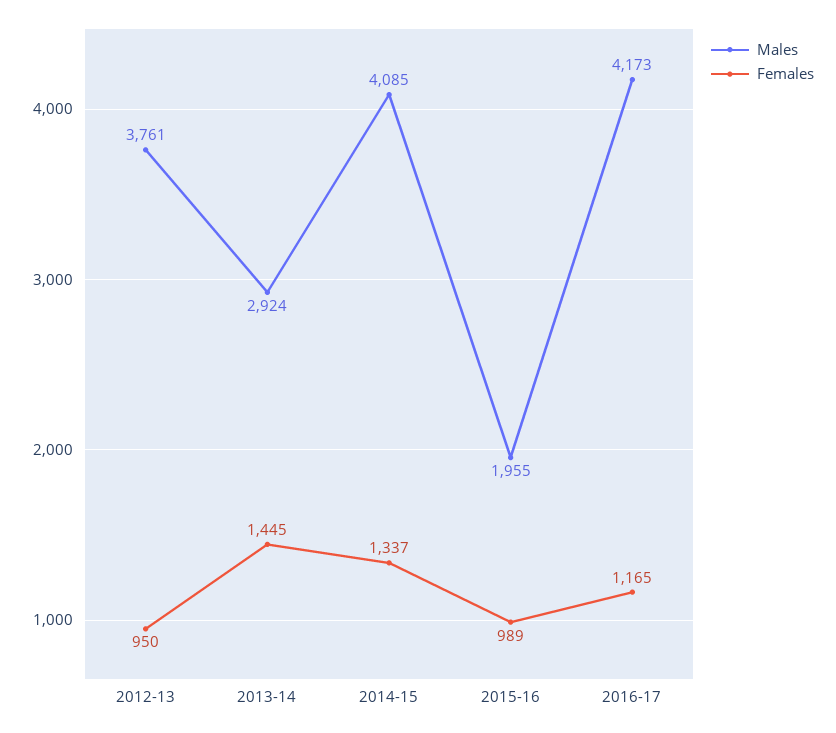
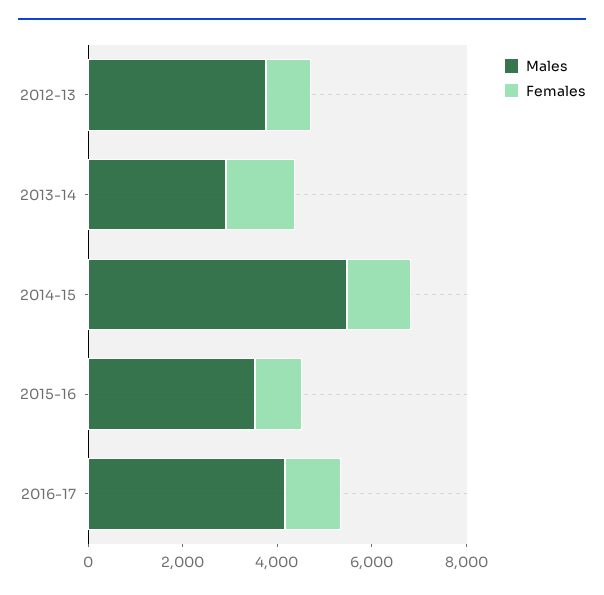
  {
    "Males": {
      "2012-13": 3761,
      "2013-14": 2924,
-     "2014-15": 4085,
+     "2014-15": 5500,
-     "2015-16": 1955,
+     "2015-16": 3500,
      "2016-17": 4173
    },
    "Females": {
      "2012-13": 950,
      "2013-14": 1445,
      "2014-15": 1337,
      "2015-16": 989,
      "2016-17": 1165
    }
  }

